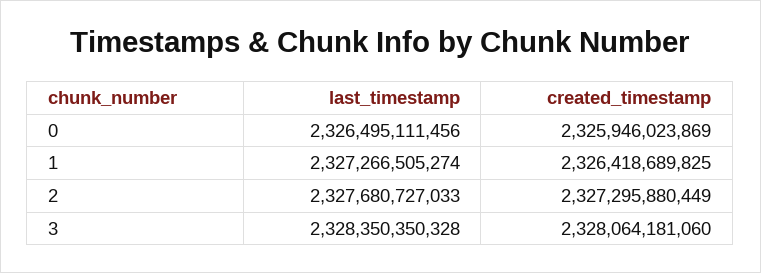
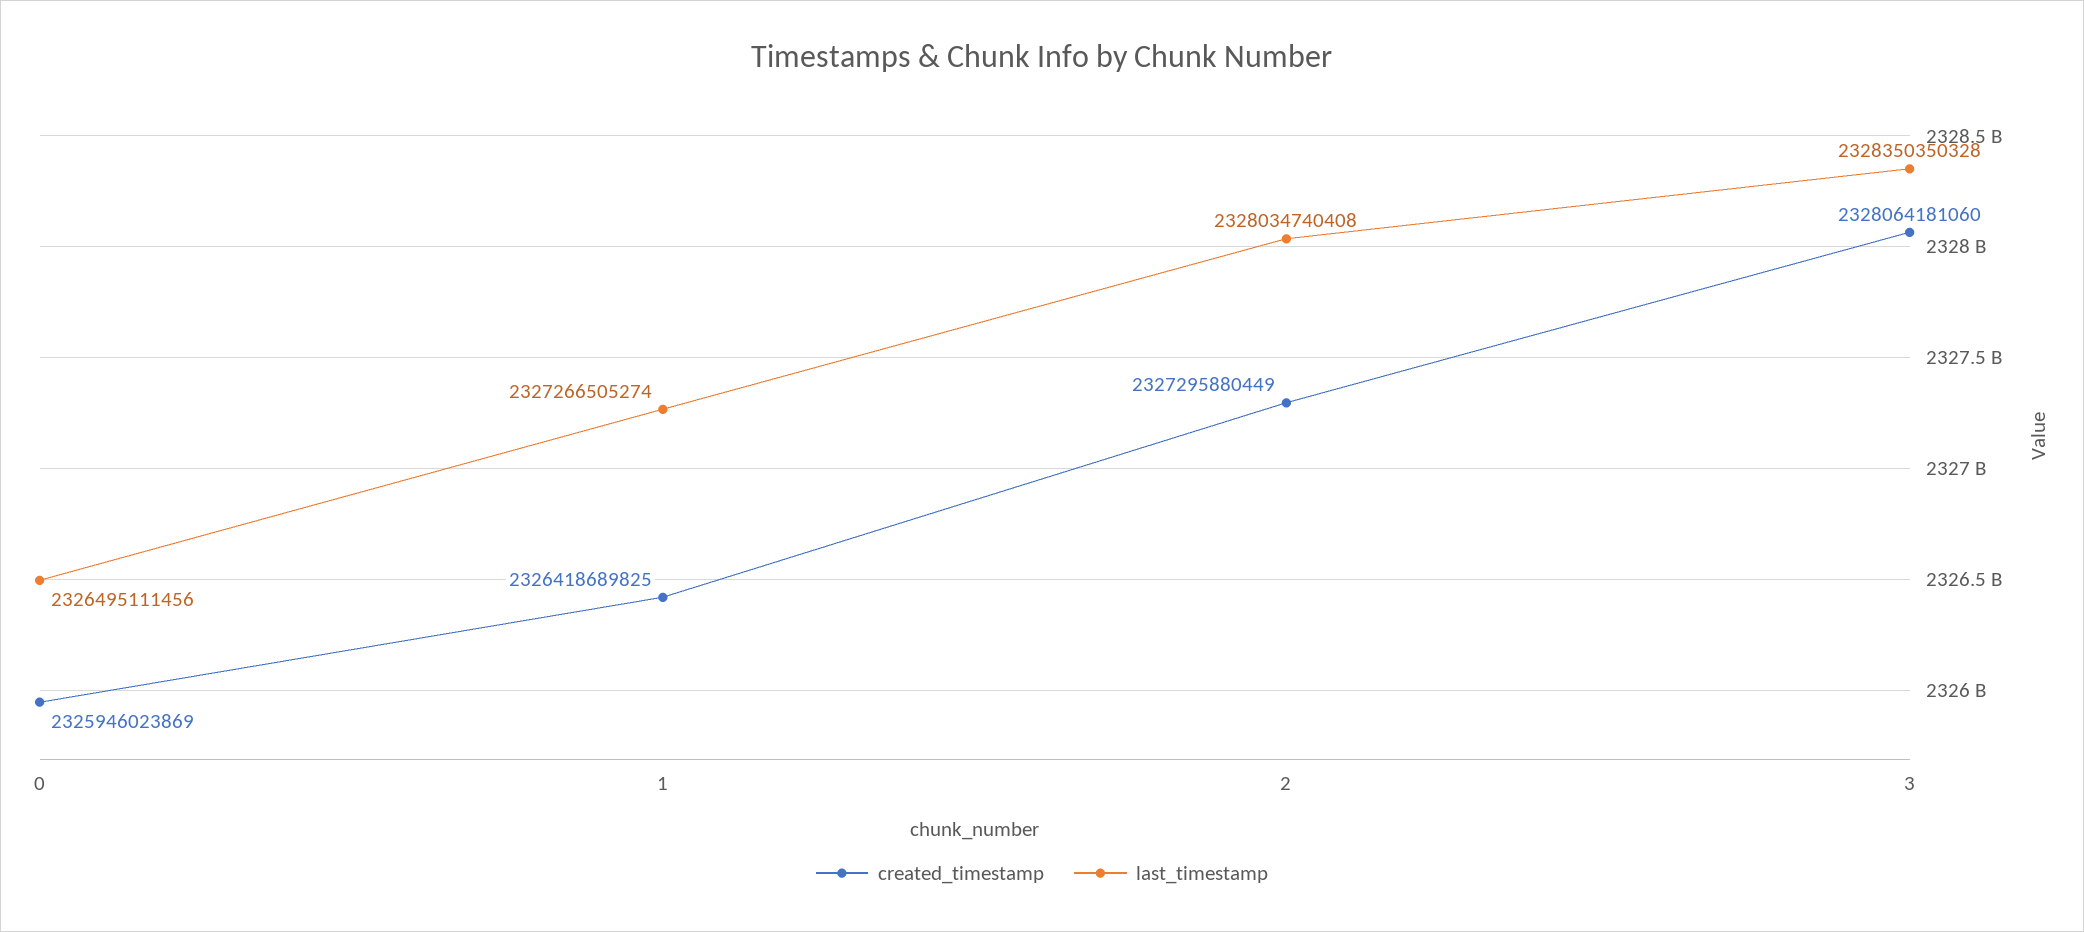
  {
    "last_timestamp": {
      "0": 2326495111456,
      "1": 2327266505274,
-     "2": 2327680727033,
+     "2": 2328034740408,
      "3": 2328350350328
    },
    "created_timestamp": {
      "0": 2325946023869,
      "1": 2326418689825,
      "2": 2327295880449,
      "3": 2328064181060
    }
  }

